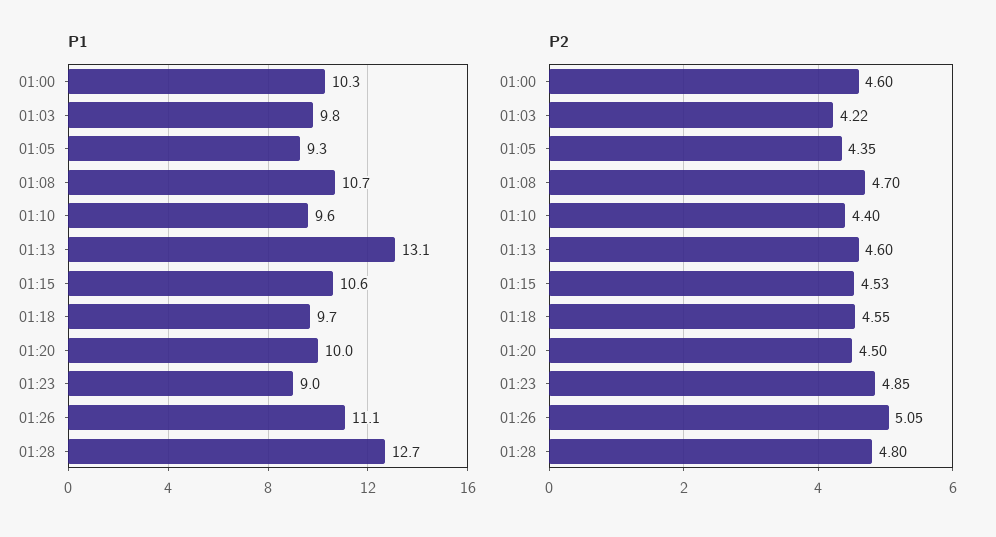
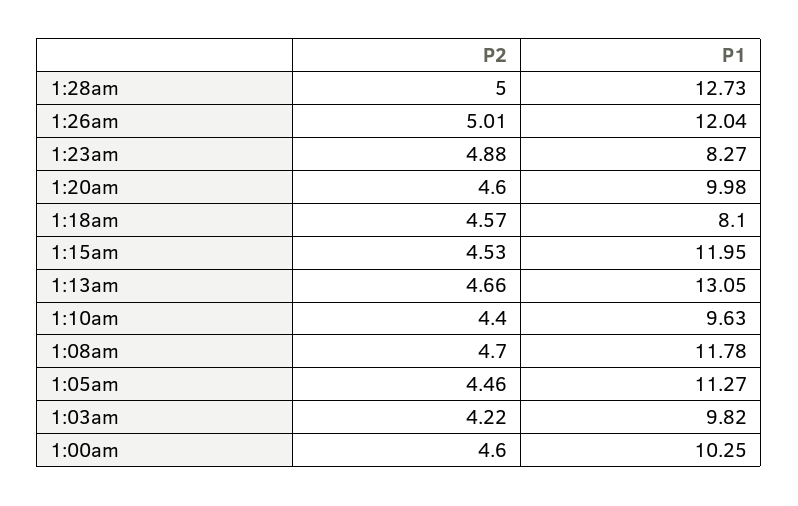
  {
    "P1": {
      "01:00": 10.25,
      "01:03": 9.82,
-     "01:05": 9.3,
+     "01:05": 11.27,
-     "01:08": 10.7,
+     "01:08": 11.78,
      "01:10": 9.63,
      "01:13": 13.05,
-     "01:15": 10.6,
+     "01:15": 11.95,
-     "01:18": 9.7,
+     "01:18": 8.1,
      "01:20": 9.98,
-     "01:23": 9,
+     "01:23": 8.27,
-     "01:26": 11.1,
+     "01:26": 12.04,
      "01:28": 12.73
    },
    "P2": {
      "01:00": 4.6,
      "01:03": 4.22,
-     "01:05": 4.35,
+     "01:05": 4.46,
      "01:08": 4.7,
      "01:10": 4.4,
-     "01:13": 4.6,
+     "01:13": 4.66,
      "01:15": 4.53,
-     "01:18": 4.55,
+     "01:18": 4.57,
-     "01:20": 4.5,
+     "01:20": 4.6,
-     "01:23": 4.85,
+     "01:23": 4.88,
-     "01:26": 5.05,
+     "01:26": 5.01,
-     "01:28": 4.8
+     "01:28": 5
    }
  }

